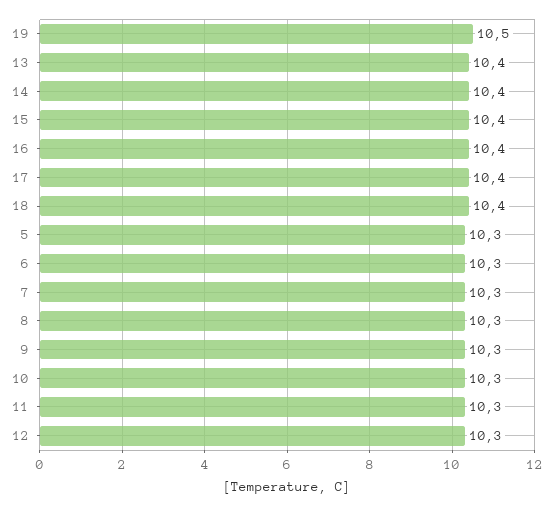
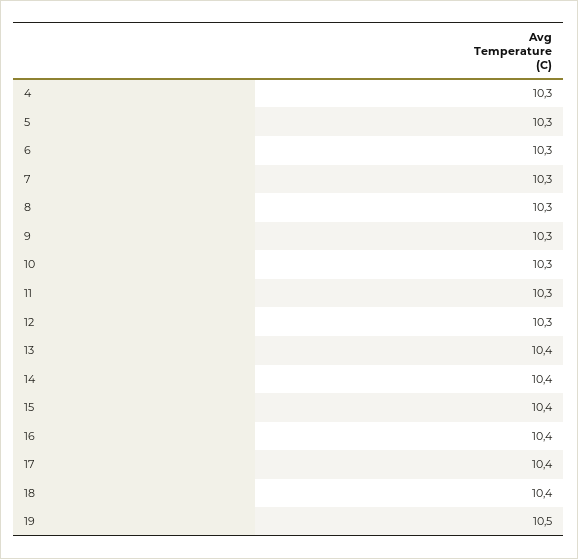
  {
    "19": 10.5,
    "13": 10.4,
    "14": 10.4,
    "15": 10.4,
    "16": 10.4,
    "17": 10.4,
    "18": 10.4,
    "5": 10.3,
    "6": 10.3,
    "7": 10.3,
    "8": 10.3,
    "9": 10.3,
    "10": 10.3,
    "11": 10.3,
-   "12": 10.3
+   "12": 10.3,
+   "4": 10.3
  }

